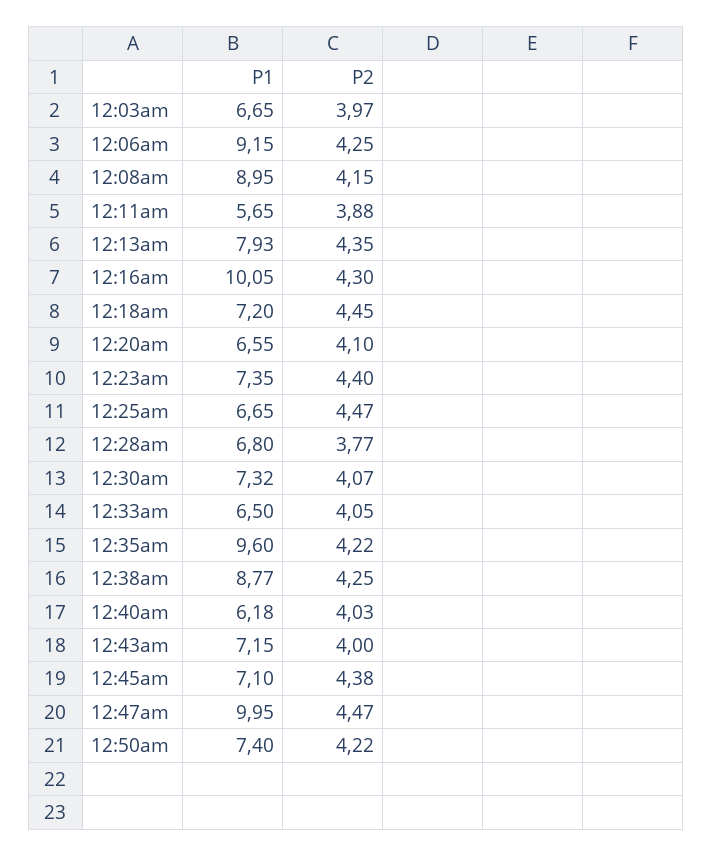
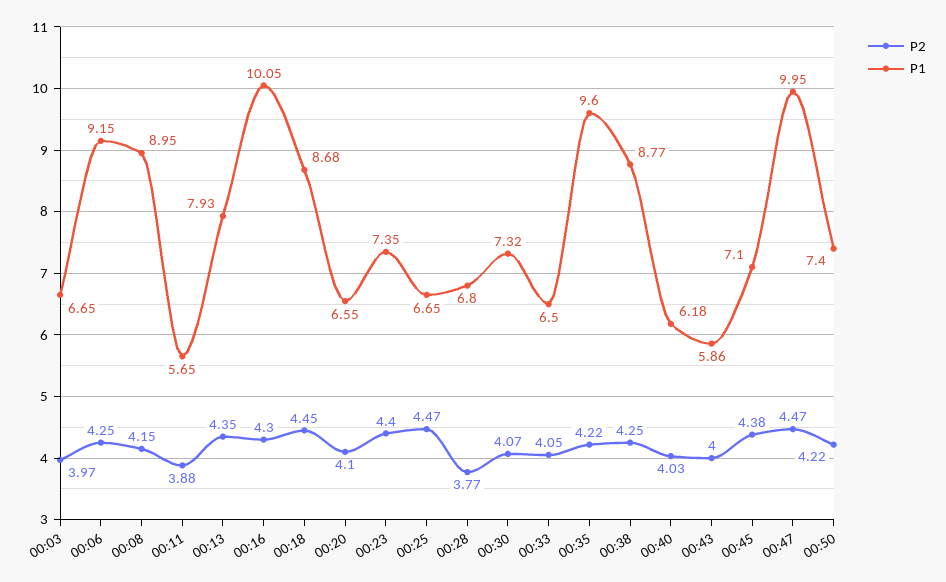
  {
    "P1": {
      "12:03am": 6.65,
      "12:06am": 9.15,
      "12:08am": 8.95,
      "12:11am": 5.65,
      "12:13am": 7.93,
      "12:16am": 10.05,
-     "12:18am": 7.2,
+     "12:18am": 8.68,
      "12:20am": 6.55,
      "12:23am": 7.35,
      "12:25am": 6.65,
      "12:28am": 6.8,
      "12:30am": 7.32,
      "12:33am": 6.5,
      "12:35am": 9.6,
      "12:38am": 8.77,
      "12:40am": 6.18,
-     "12:43am": 7.15,
+     "12:43am": 5.86,
      "12:45am": 7.1,
      "12:47am": 9.95,
      "12:50am": 7.4
    },
    "P2": {
      "12:03am": 3.97,
      "12:06am": 4.25,
      "12:08am": 4.15,
      "12:11am": 3.88,
      "12:13am": 4.35,
      "12:16am": 4.3,
      "12:18am": 4.45,
      "12:20am": 4.1,
      "12:23am": 4.4,
      "12:25am": 4.47,
      "12:28am": 3.77,
      "12:30am": 4.07,
      "12:33am": 4.05,
      "12:35am": 4.22,
      "12:38am": 4.25,
      "12:40am": 4.03,
      "12:43am": 4,
      "12:45am": 4.38,
      "12:47am": 4.47,
      "12:50am": 4.22
    }
  }

